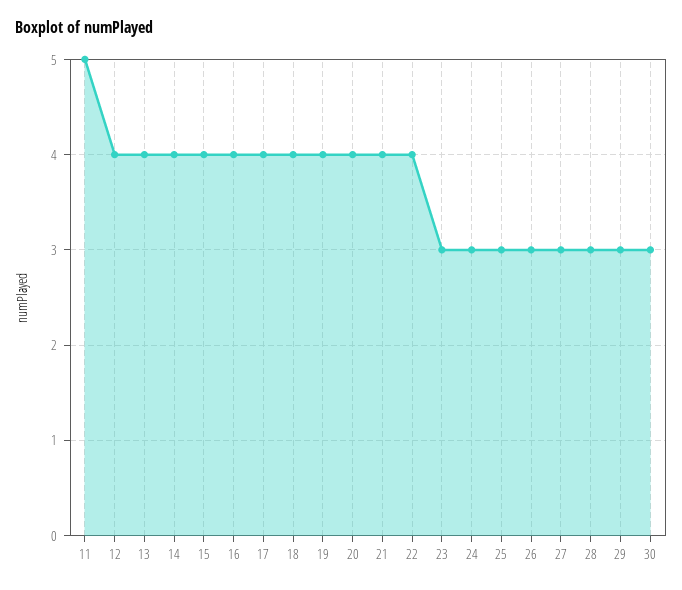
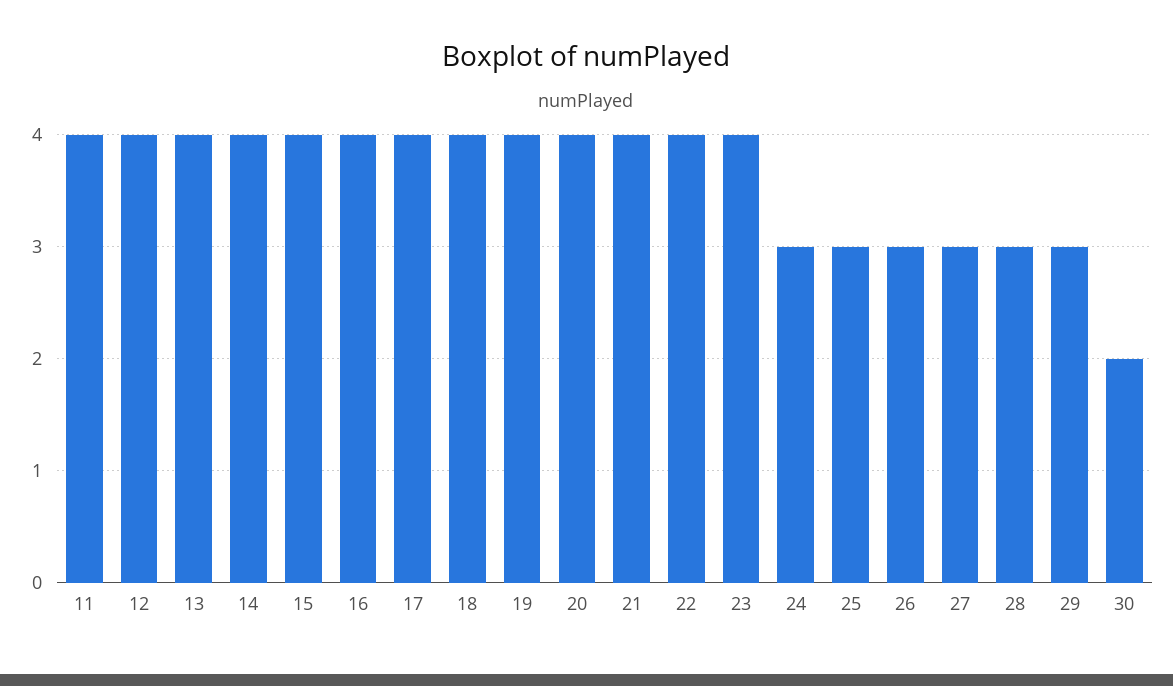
  {
-   "11": 5,
+   "11": 4,
    "12": 4,
    "13": 4,
    "14": 4,
    "15": 4,
    "16": 4,
    "17": 4,
    "18": 4,
    "19": 4,
    "20": 4,
    "21": 4,
    "22": 4,
-   "23": 3,
+   "23": 4,
    "24": 3,
    "25": 3,
    "26": 3,
    "27": 3,
    "28": 3,
    "29": 3,
-   "30": 3
+   "30": 2
  }

